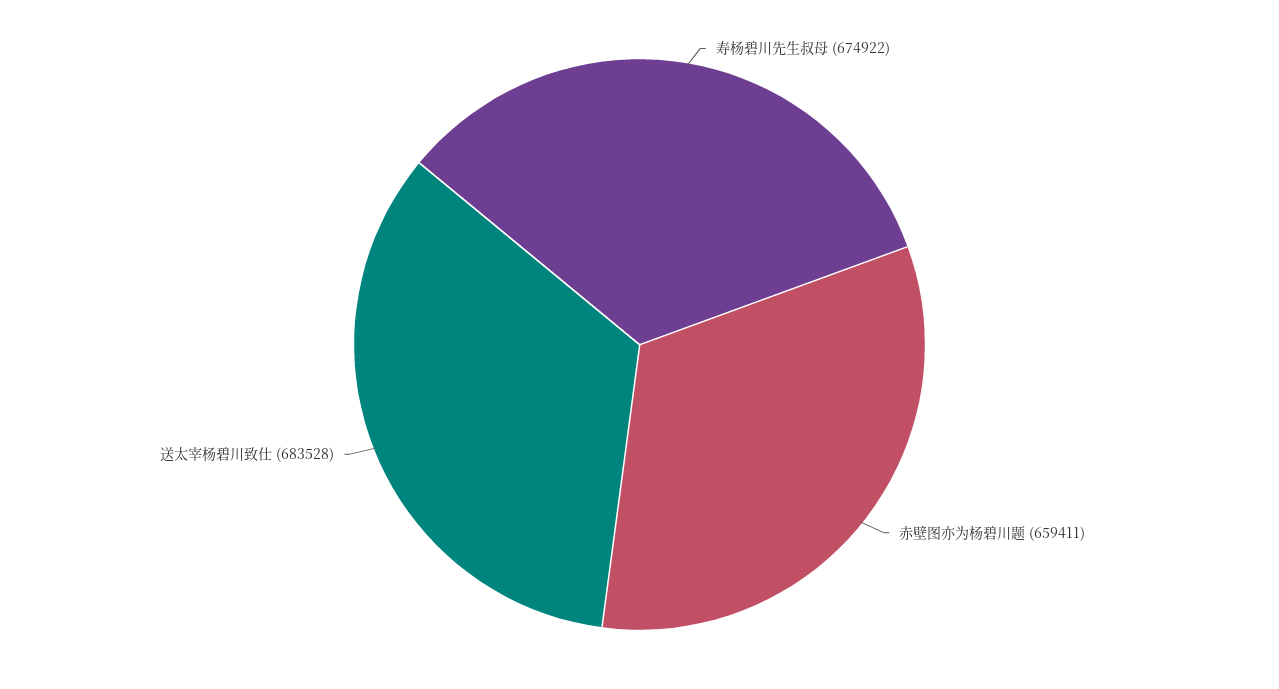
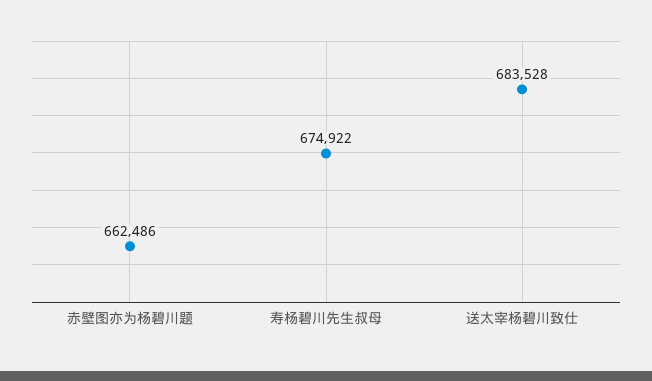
  {
    "寿杨碧川先生叔母": 674922,
-   "赤壁图亦为杨碧川题": 659411,
+   "赤壁图亦为杨碧川题": 662486,
    "送太宰杨碧川致仕": 683528
  }

